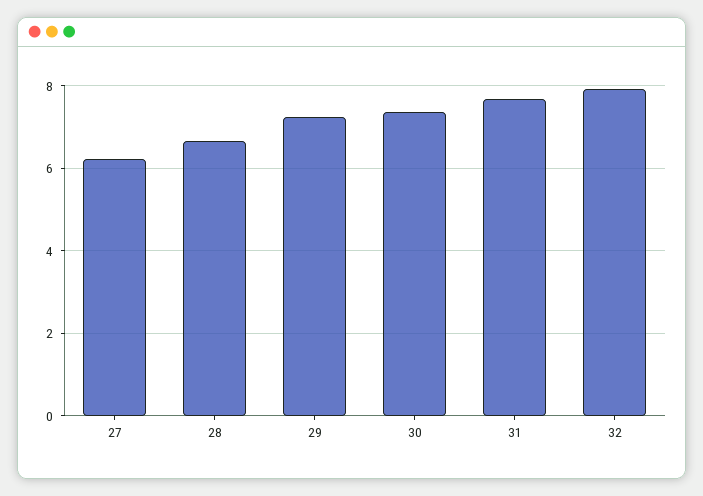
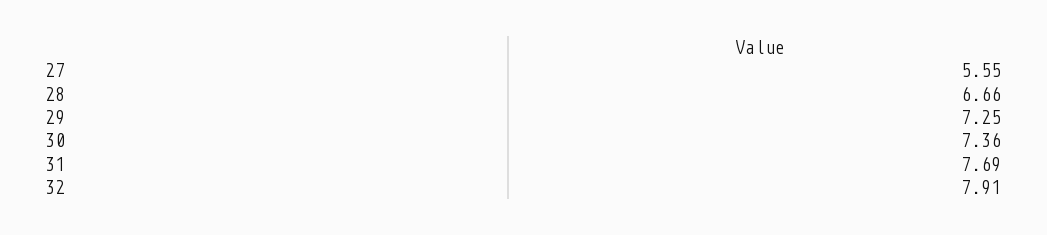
  {
-   "27": 6.2,
+   "27": 5.55,
    "28": 6.66,
    "29": 7.25,
    "30": 7.36,
    "31": 7.69,
    "32": 7.91
  }

